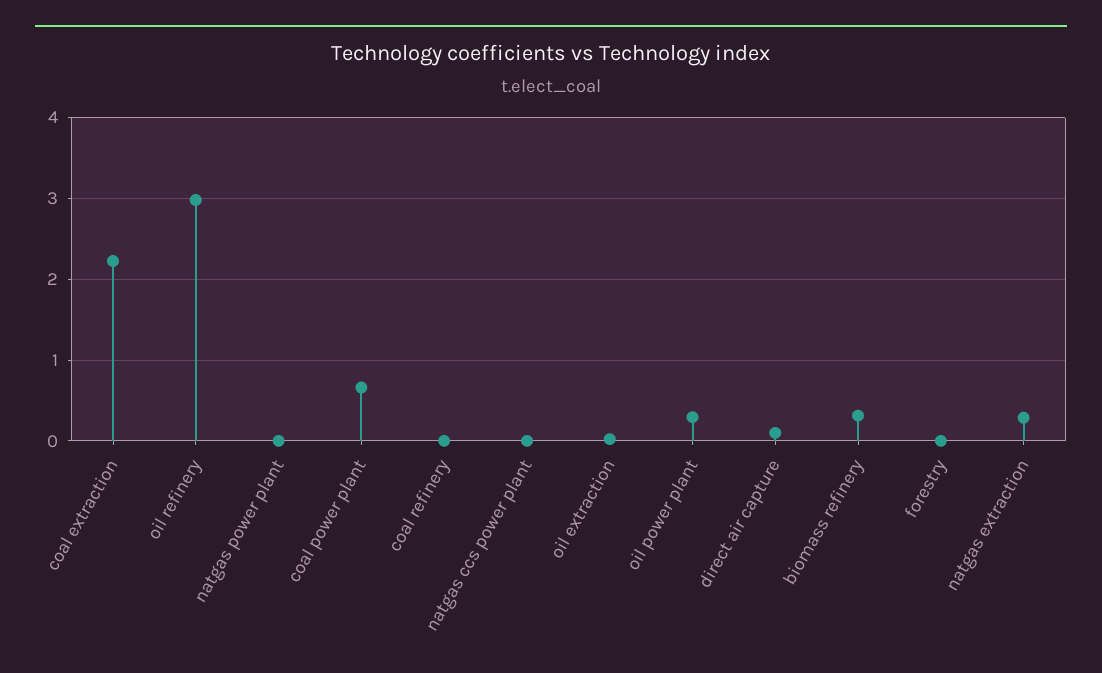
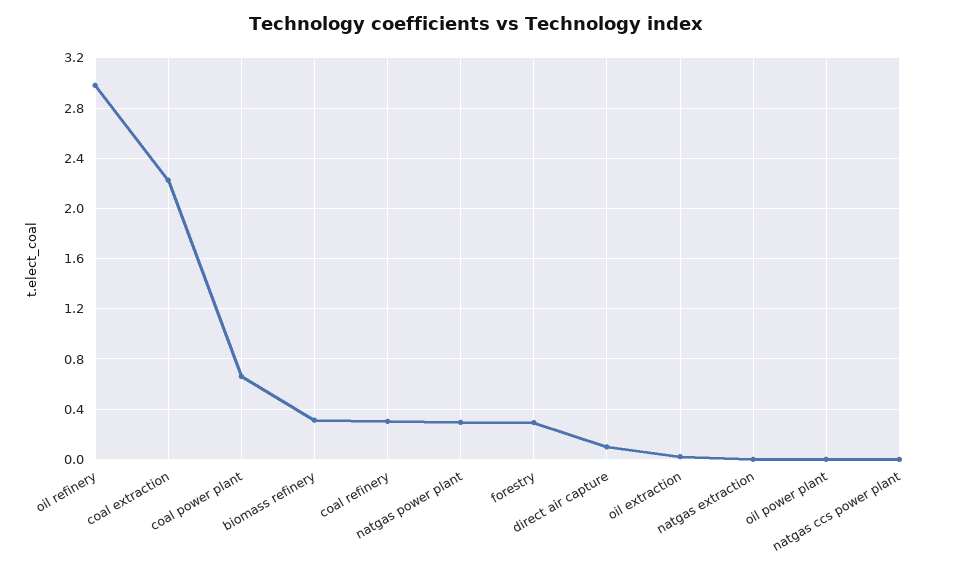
  {
    "coal extraction": 2.25,
    "oil refinery": 3,
-   "natgas power plant": 0,
+   "natgas power plant": 0.3,
    "coal power plant": 0.65,
-   "coal refinery": 0,
+   "coal refinery": 0.3,
    "natgas ccs power plant": 0,
    "oil extraction": 0,
-   "oil power plant": 0.3,
+   "oil power plant": 0,
    "direct air capture": 0.1,
    "biomass refinery": 0.3,
-   "forestry": 0,
+   "forestry": 0.3,
-   "natgas extraction": 0.3
+   "natgas extraction": 0
  }

